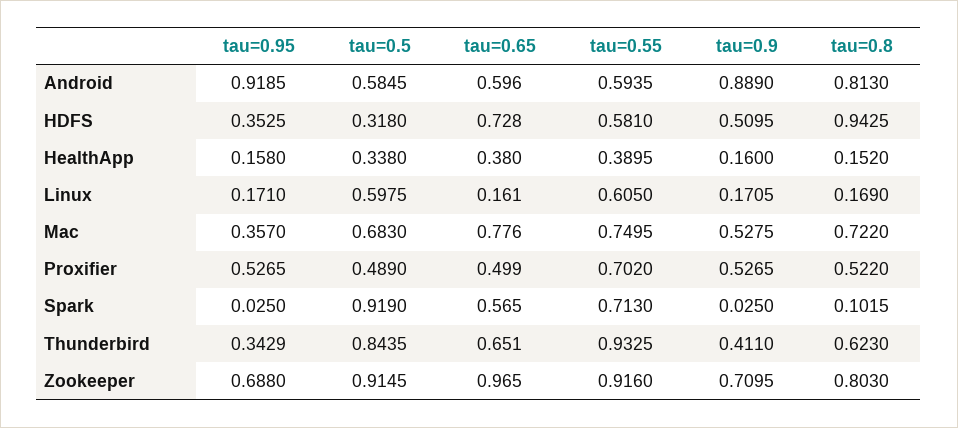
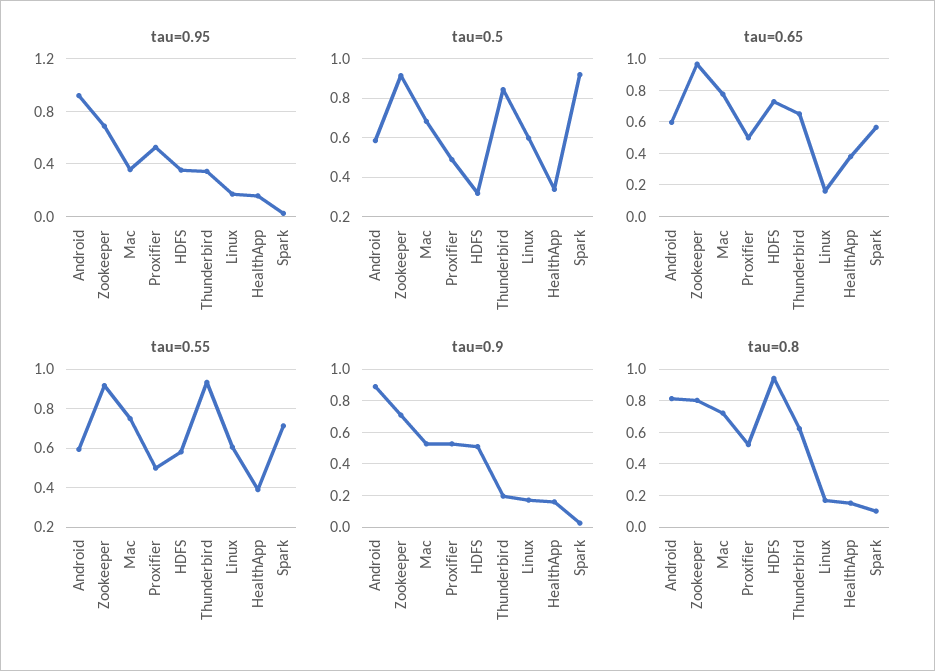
  {
    "tau=0.95": {
      "Android": 0.9185,
      "HDFS": 0.3525,
      "HealthApp": 0.158,
      "Linux": 0.171,
      "Mac": 0.357,
      "Proxifier": 0.5265,
      "Spark": 0.025,
      "Thunderbird": 0.3429,
      "Zookeeper": 0.688
    },
    "tau=0.5": {
      "Android": 0.5845,
      "HDFS": 0.318,
      "HealthApp": 0.338,
      "Linux": 0.5975,
      "Mac": 0.683,
      "Proxifier": 0.489,
      "Spark": 0.919,
      "Thunderbird": 0.8435,
      "Zookeeper": 0.9145
    },
    "tau=0.65": {
      "Android": 0.596,
      "HDFS": 0.728,
      "HealthApp": 0.38,
      "Linux": 0.161,
      "Mac": 0.776,
      "Proxifier": 0.499,
      "Spark": 0.565,
      "Thunderbird": 0.651,
      "Zookeeper": 0.965
    },
    "tau=0.55": {
      "Android": 0.5935,
      "HDFS": 0.581,
      "HealthApp": 0.3895,
      "Linux": 0.605,
      "Mac": 0.7495,
-     "Proxifier": 0.702,
+     "Proxifier": 0.5,
      "Spark": 0.713,
      "Thunderbird": 0.9325,
      "Zookeeper": 0.916
    },
    "tau=0.9": {
      "Android": 0.889,
      "HDFS": 0.5095,
      "HealthApp": 0.16,
      "Linux": 0.1705,
      "Mac": 0.5275,
      "Proxifier": 0.5265,
      "Spark": 0.025,
-     "Thunderbird": 0.411,
+     "Thunderbird": 0.2,
      "Zookeeper": 0.7095
    },
    "tau=0.8": {
      "Android": 0.813,
      "HDFS": 0.9425,
      "HealthApp": 0.152,
      "Linux": 0.169,
      "Mac": 0.722,
      "Proxifier": 0.522,
      "Spark": 0.1015,
      "Thunderbird": 0.623,
      "Zookeeper": 0.803
    }
  }

